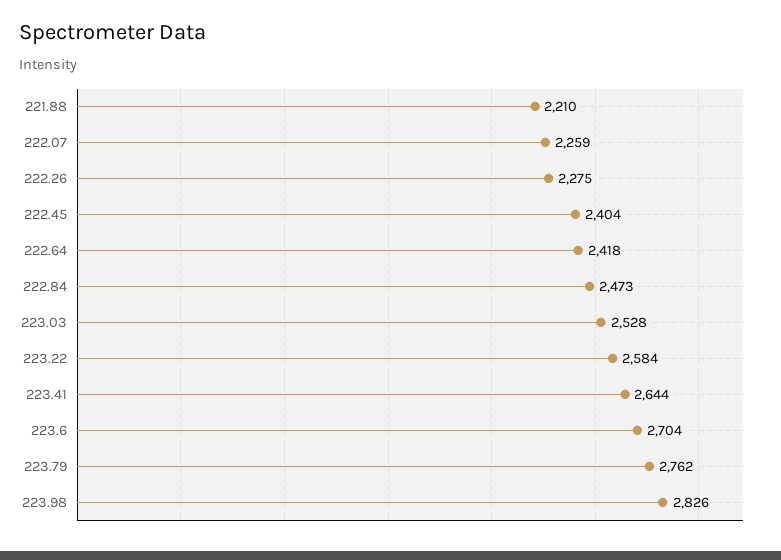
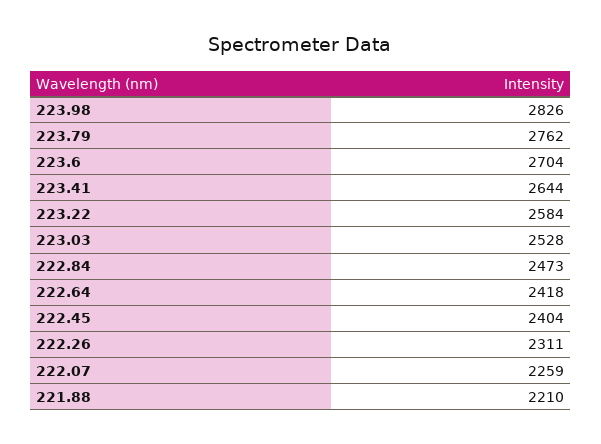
  {
    "221.88": 2210,
    "222.07": 2259,
-   "222.26": 2275,
+   "222.26": 2311,
    "222.45": 2404,
    "222.64": 2418,
    "222.84": 2473,
    "223.03": 2528,
    "223.22": 2584,
    "223.41": 2644,
    "223.6": 2704,
    "223.79": 2762,
    "223.98": 2826
  }

